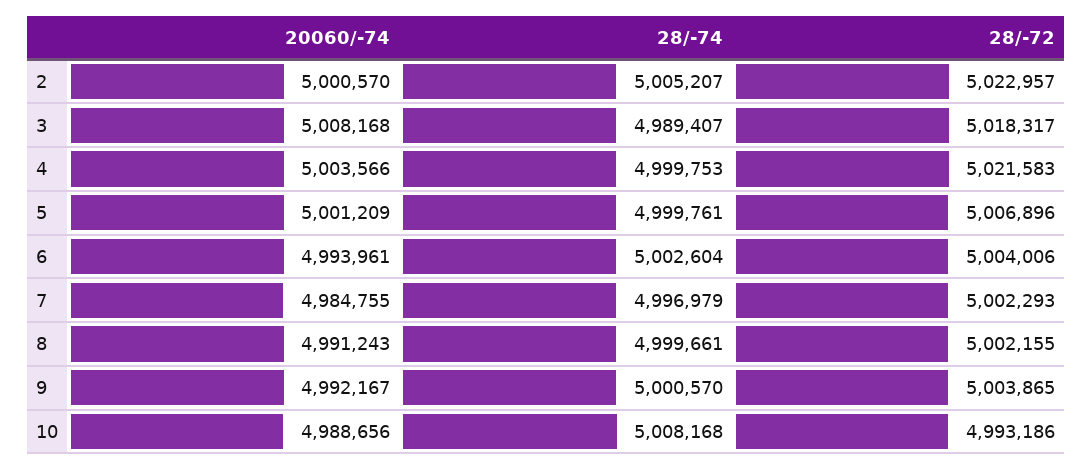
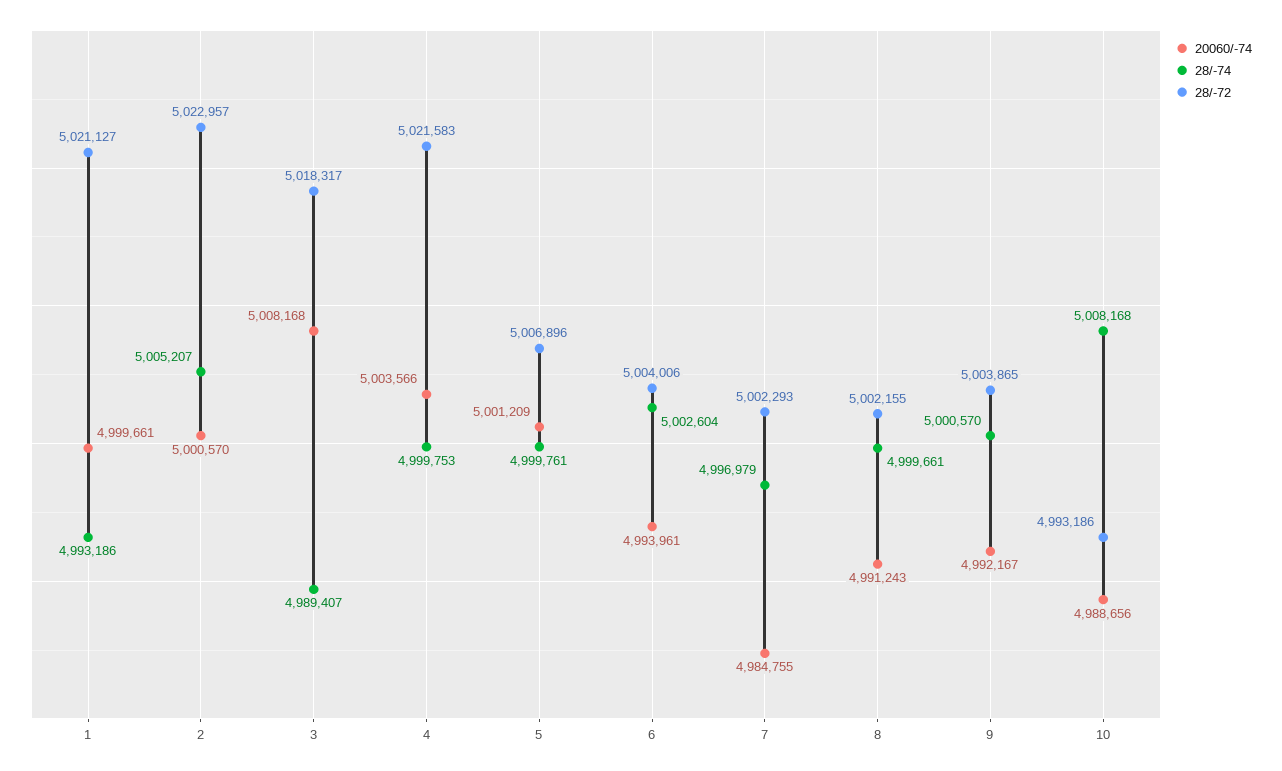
  {
    "20060/-74": {
      "2": 5000570,
      "3": 5008168,
      "4": 5003566,
      "5": 5001209,
      "6": 4993961,
      "7": 4984755,
      "8": 4991243,
      "9": 4992167,
-     "10": 4988656
+     "10": 4988656,
+     "1": 4999661
    },
    "28/-74": {
      "2": 5005207,
      "3": 4989407,
      "4": 4999753,
      "5": 4999761,
      "6": 5002604,
      "7": 4996979,
      "8": 4999661,
      "9": 5000570,
-     "10": 5008168
+     "10": 5008168,
+     "1": 4993186
    },
    "28/-72": {
      "2": 5022957,
      "3": 5018317,
      "4": 5021583,
      "5": 5006896,
      "6": 5004006,
      "7": 5002293,
      "8": 5002155,
      "9": 5003865,
-     "10": 4993186
+     "10": 4993186,
+     "1": 5021127
    }
  }

